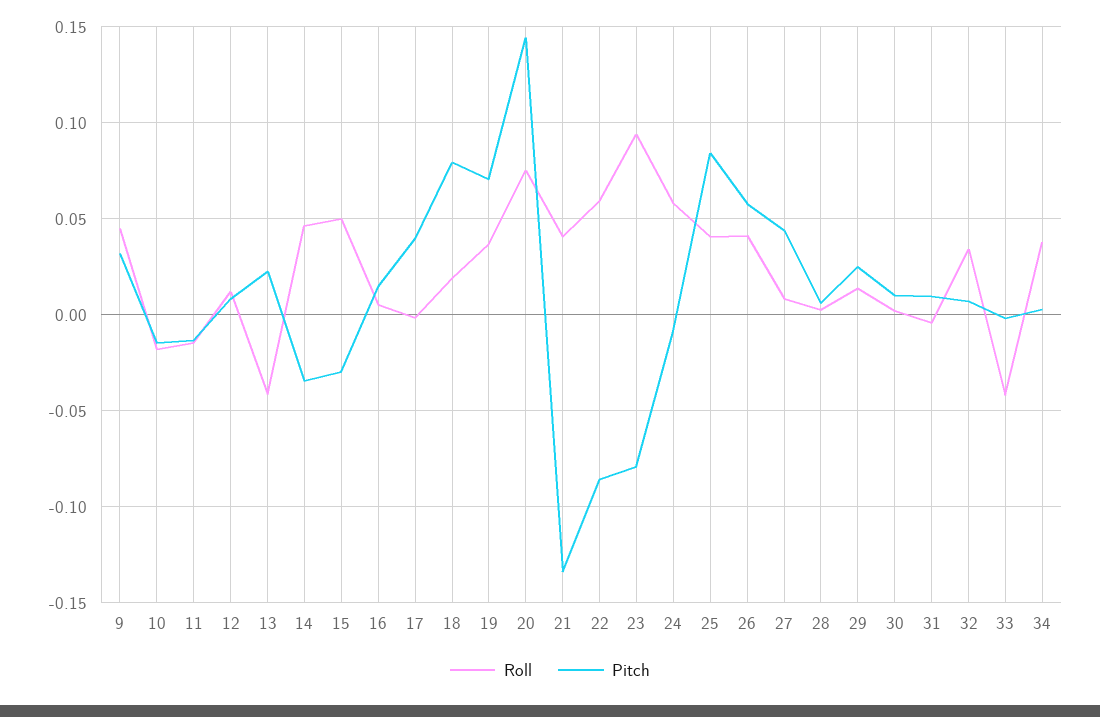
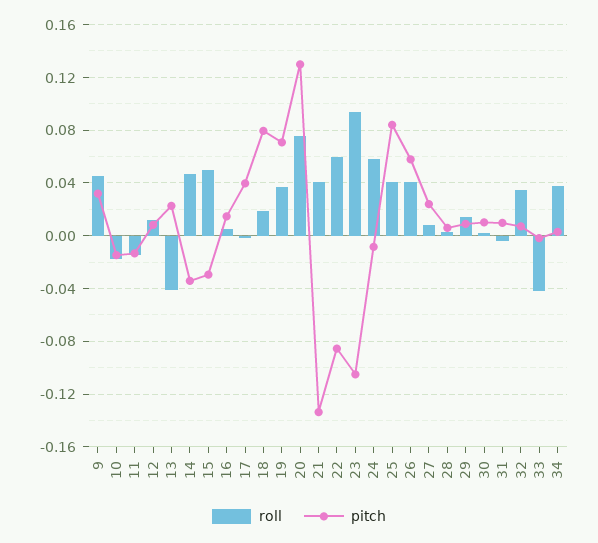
  {
    "Roll": {
      "9": 0.045,
      "10": -0.02,
      "11": -0.015,
      "12": 0.01,
      "13": -0.04,
      "14": 0.045,
      "15": 0.05,
      "16": 0.005,
      "17": 0,
      "18": 0.02,
      "19": 0.035,
      "20": 0.075,
      "21": 0.04,
      "22": 0.06,
      "23": 0.095,
      "24": 0.06,
      "25": 0.04,
      "26": 0.04,
      "27": 0.01,
      "28": 0.005,
      "29": 0.015,
      "30": 0,
      "31": -0.005,
      "32": 0.035,
      "33": -0.04,
      "34": 0.04
    },
    "Pitch": {
      "9": 0.03,
      "10": -0.015,
      "11": -0.015,
      "12": 0.01,
      "13": 0.025,
      "14": -0.035,
      "15": -0.03,
      "16": 0.015,
      "17": 0.04,
      "18": 0.08,
      "19": 0.07,
-     "20": 0.145,
+     "20": 0.13,
      "21": -0.135,
      "22": -0.085,
-     "23": -0.08,
+     "23": -0.105,
      "24": -0.01,
      "25": 0.085,
      "26": 0.06,
-     "27": 0.045,
+     "27": 0.025,
      "28": 0.005,
-     "29": 0.025,
+     "29": 0.01,
      "30": 0.01,
      "31": 0.01,
      "32": 0.005,
      "33": 0,
      "34": 0.005
    }
  }

